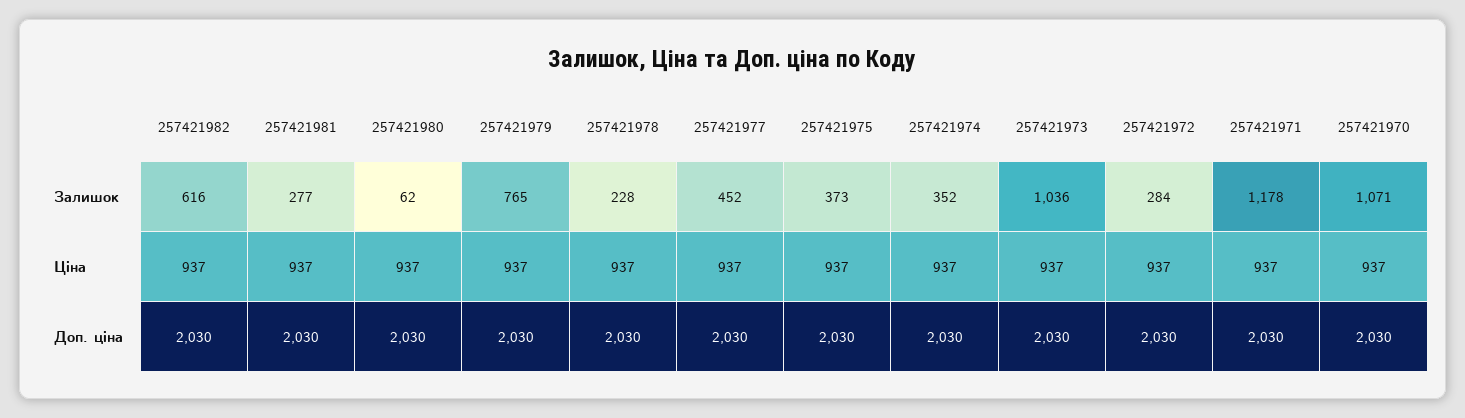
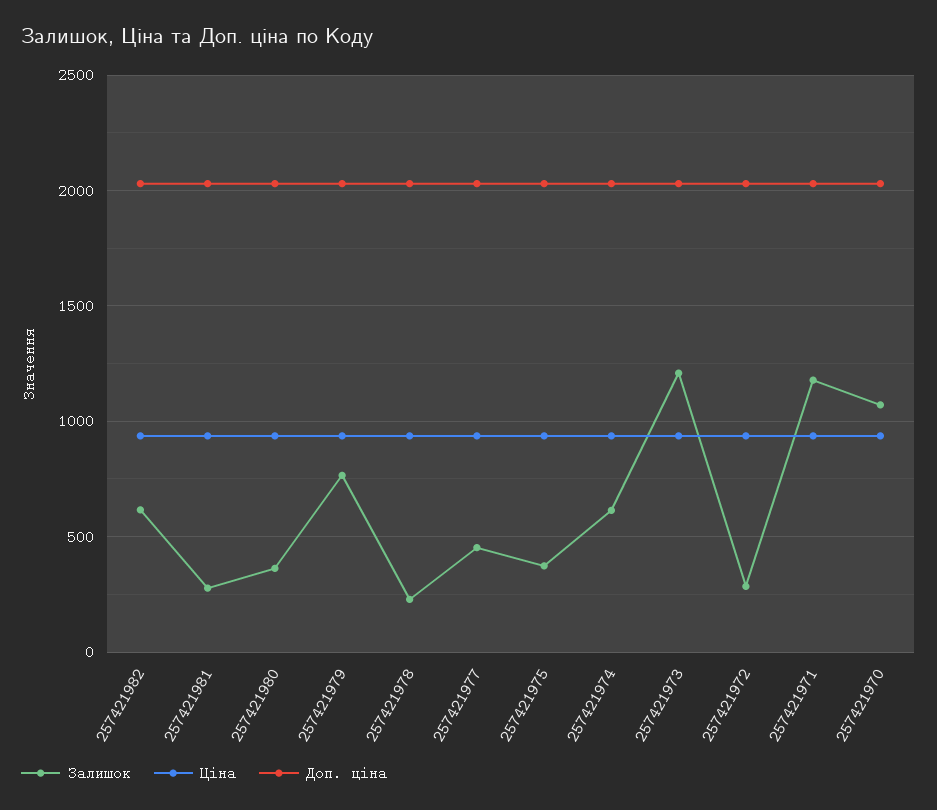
  {
    "Залишок": {
      "257421982": 616,
      "257421981": 277,
-     "257421980": 62,
+     "257421980": 350,
      "257421979": 765,
      "257421978": 228,
      "257421977": 452,
      "257421975": 373,
-     "257421974": 352,
+     "257421974": 600,
-     "257421973": 1036,
+     "257421973": 1200,
      "257421972": 284,
      "257421971": 1178,
      "257421970": 1071
    },
    "Ціна": {
      "257421982": 937,
      "257421981": 937,
      "257421980": 937,
      "257421979": 937,
      "257421978": 937,
      "257421977": 937,
      "257421975": 937,
      "257421974": 937,
      "257421973": 937,
      "257421972": 937,
      "257421971": 937,
      "257421970": 937
    },
    "Доп. ціна": {
      "257421982": 2030,
      "257421981": 2030,
      "257421980": 2030,
      "257421979": 2030,
      "257421978": 2030,
      "257421977": 2030,
      "257421975": 2030,
      "257421974": 2030,
      "257421973": 2030,
      "257421972": 2030,
      "257421971": 2030,
      "257421970": 2030
    }
  }

